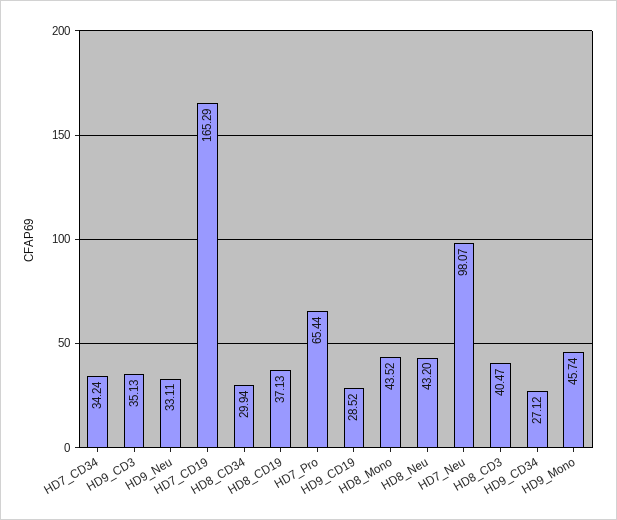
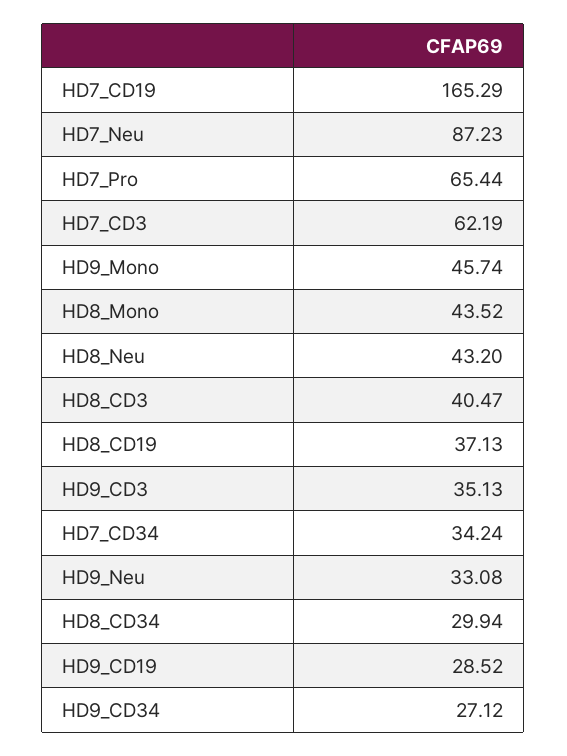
  {
    "HD7_CD34": 34.24,
    "HD9_CD3": 35.13,
-   "HD9_Neu": 33.11,
+   "HD9_Neu": 33.08,
    "HD7_CD19": 165.29,
    "HD8_CD34": 29.94,
    "HD8_CD19": 37.13,
    "HD7_Pro": 65.44,
    "HD9_CD19": 28.52,
    "HD8_Mono": 43.52,
    "HD8_Neu": 43.2,
-   "HD7_Neu": 98.07,
+   "HD7_Neu": 87.23,
    "HD8_CD3": 40.47,
    "HD9_CD34": 27.12,
-   "HD9_Mono": 45.74
+   "HD9_Mono": 45.74,
+   "HD7_CD3": 62.19
  }

